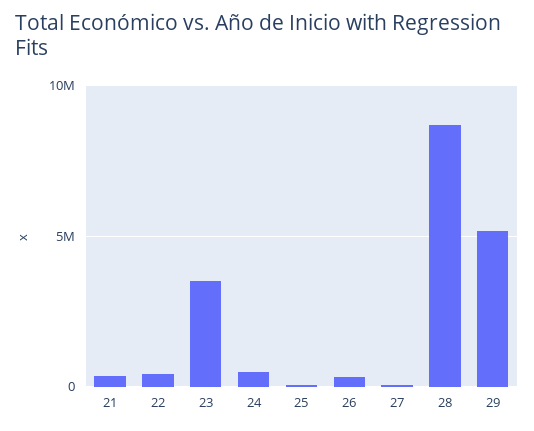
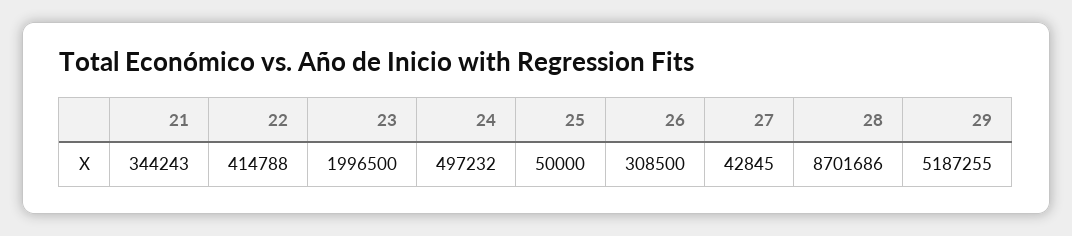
  {
    "21": 344243,
    "22": 414788,
-   "23": 3500000,
+   "23": 1996500,
    "24": 497232,
    "25": 50000,
    "26": 308500,
    "27": 42845,
    "28": 8701686,
    "29": 5187255
  }

